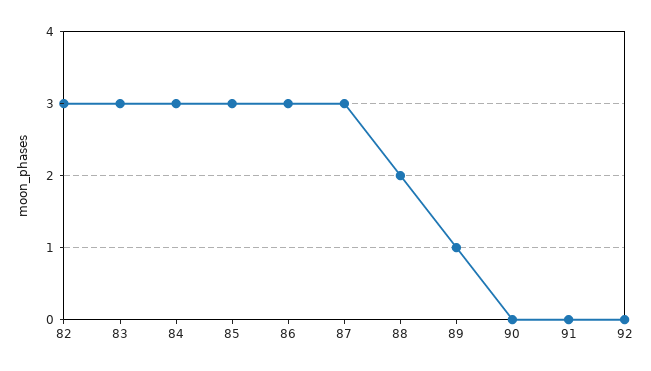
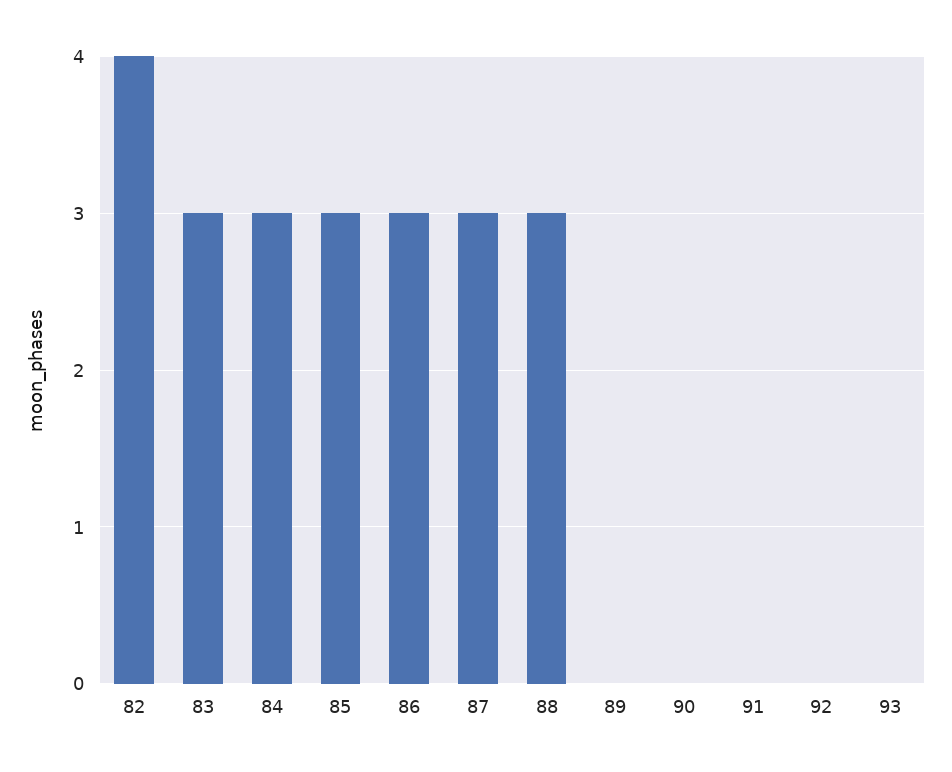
  {
-   "82": 3,
+   "82": 4,
    "83": 3,
    "84": 3,
    "85": 3,
    "86": 3,
    "87": 3,
-   "88": 2,
+   "88": 3,
-   "89": 1,
+   "89": 0,
    "90": 0,
    "91": 0,
-   "92": 0
+   "92": 0,
+   "93": 0
  }

